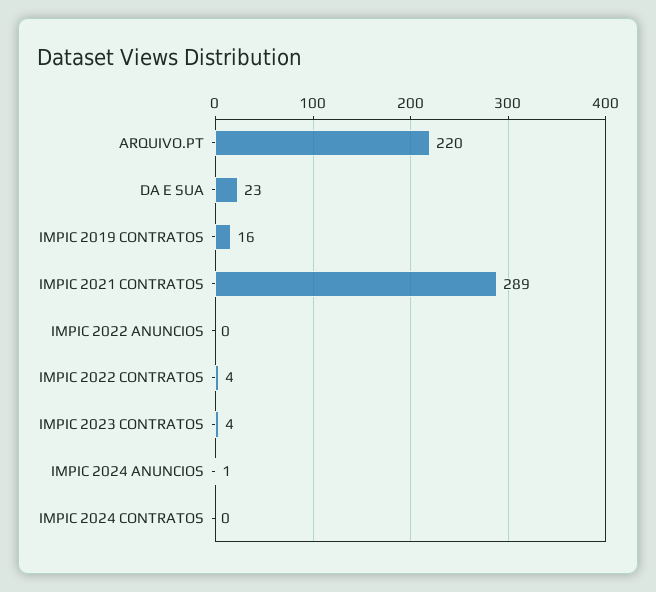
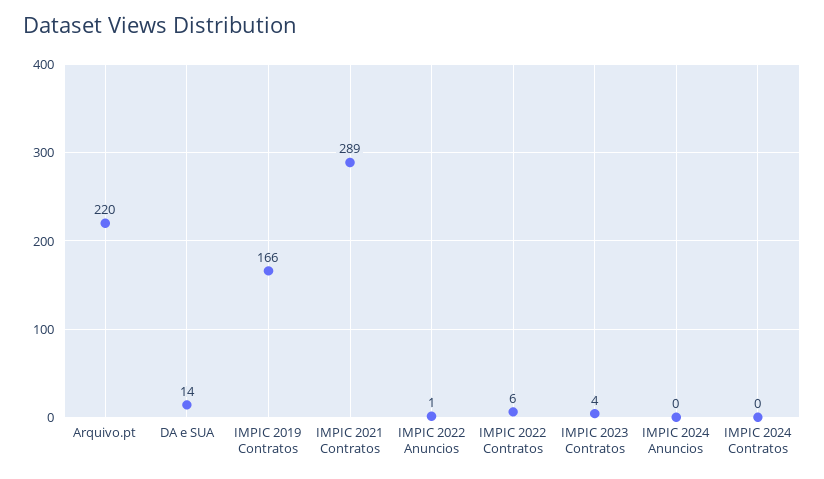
  {
    "ARQUIVO.PT": 220,
-   "DA E SUA": 23,
+   "DA E SUA": 14,
-   "IMPIC 2019 CONTRATOS": 16,
+   "IMPIC 2019 CONTRATOS": 166,
    "IMPIC 2021 CONTRATOS": 289,
-   "IMPIC 2022 ANUNCIOS": 0,
+   "IMPIC 2022 ANUNCIOS": 1,
-   "IMPIC 2022 CONTRATOS": 4,
+   "IMPIC 2022 CONTRATOS": 6,
    "IMPIC 2023 CONTRATOS": 4,
-   "IMPIC 2024 ANUNCIOS": 1,
+   "IMPIC 2024 ANUNCIOS": 0,
    "IMPIC 2024 CONTRATOS": 0
  }

